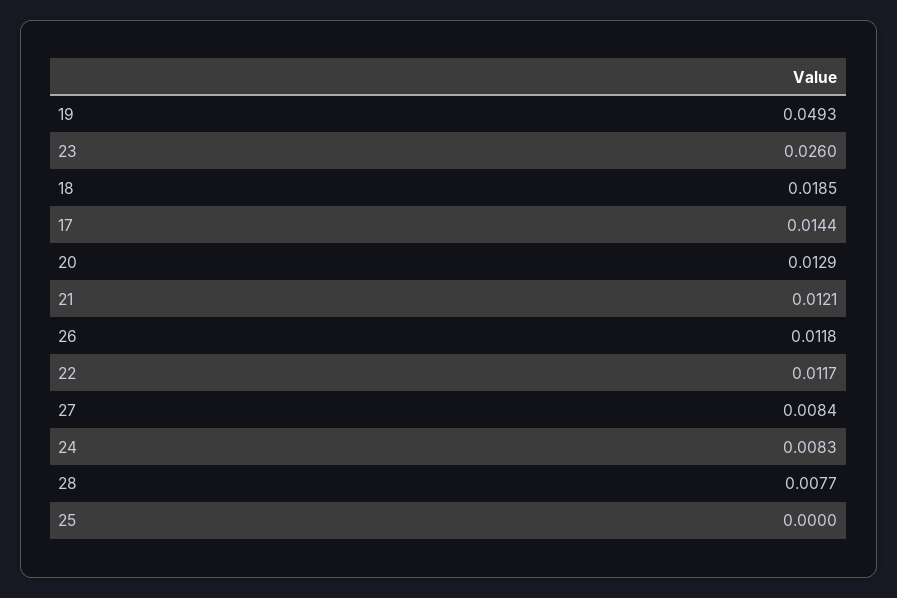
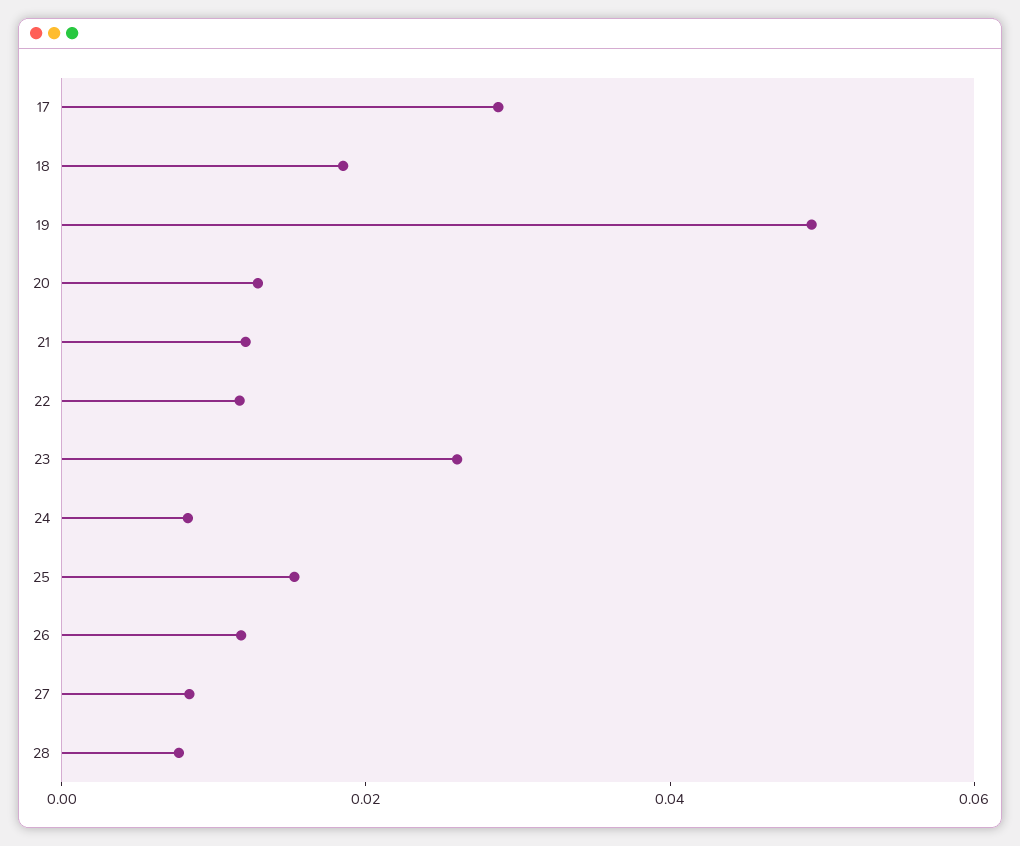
  {
    "19": 0.0493,
    "23": 0.026,
    "18": 0.0185,
-   "17": 0.0144,
+   "17": 0.03,
    "20": 0.0129,
    "21": 0.0121,
    "26": 0.0118,
    "22": 0.0117,
    "27": 0.0084,
    "24": 0.0083,
    "28": 0.0077,
-   "25": 0
+   "25": 0.015
  }

